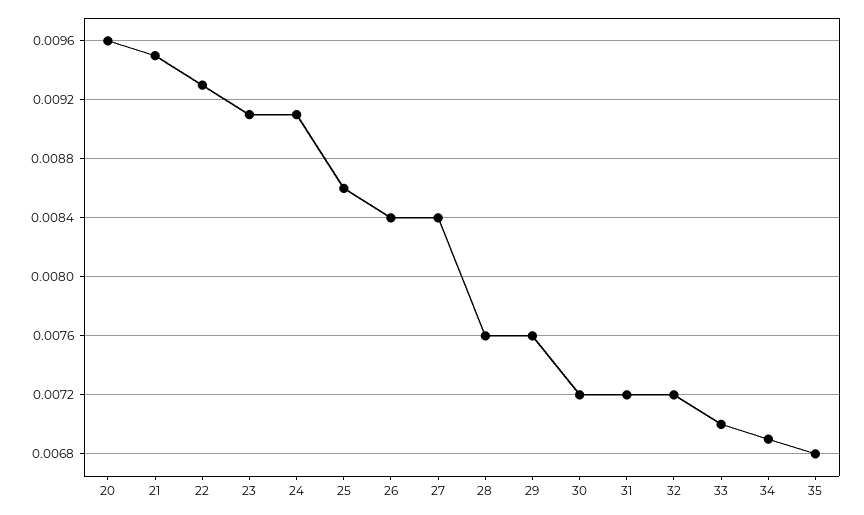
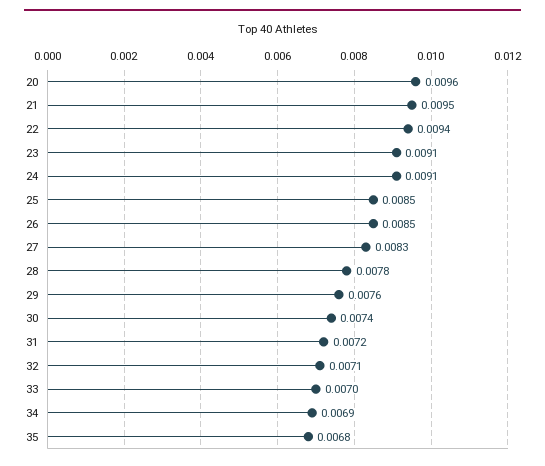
  {
    "20": 0.0096,
    "21": 0.0095,
-   "22": 0.0093,
+   "22": 0.0094,
    "23": 0.0091,
    "24": 0.0091,
-   "25": 0.0086,
+   "25": 0.0085,
-   "26": 0.0084,
+   "26": 0.0085,
-   "27": 0.0084,
+   "27": 0.0083,
-   "28": 0.0076,
+   "28": 0.0078,
    "29": 0.0076,
-   "30": 0.0072,
+   "30": 0.0074,
    "31": 0.0072,
-   "32": 0.0072,
+   "32": 0.0071,
    "33": 0.007,
    "34": 0.0069,
    "35": 0.0068
  }

